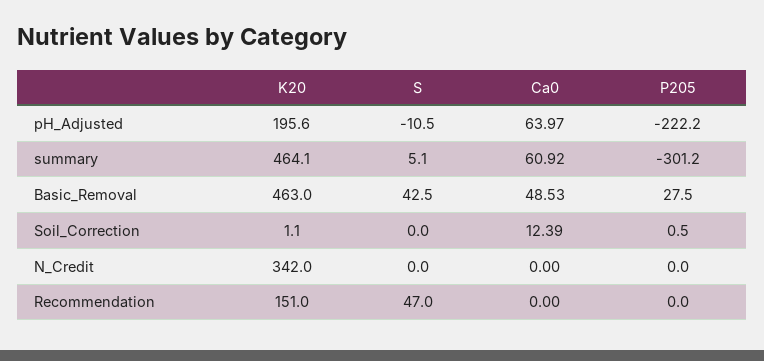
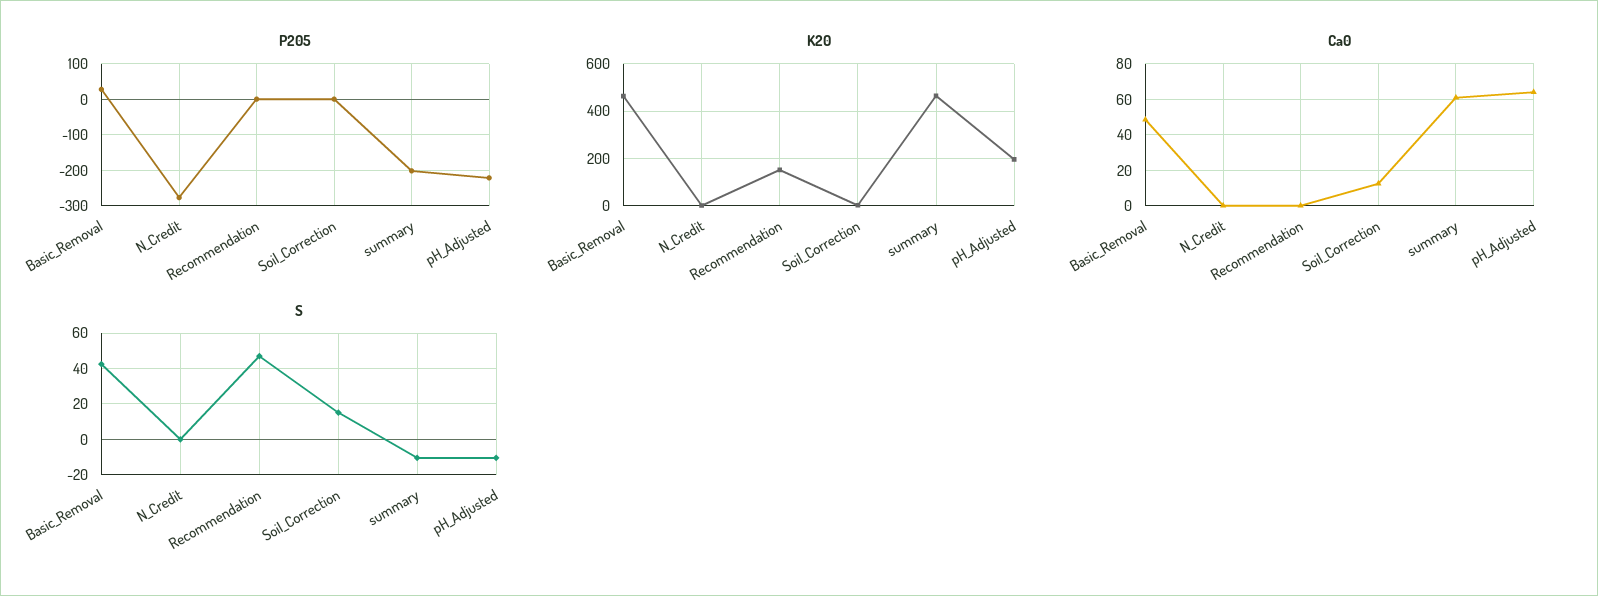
  {
    "K20": {
      "pH_Adjusted": 195.6,
      "summary": 464.1,
      "Basic_Removal": 463,
      "Soil_Correction": 1.1,
-     "N_Credit": 342,
+     "N_Credit": 0,
      "Recommendation": 151
    },
    "S": {
      "pH_Adjusted": -10.5,
-     "summary": 5.1,
+     "summary": -10,
      "Basic_Removal": 42.5,
-     "Soil_Correction": 0,
+     "Soil_Correction": 15,
      "N_Credit": 0,
      "Recommendation": 47
    },
    "Ca0": {
      "pH_Adjusted": 63.97,
      "summary": 60.92,
      "Basic_Removal": 48.53,
      "Soil_Correction": 12.39,
      "N_Credit": 0,
      "Recommendation": 0
    },
    "P205": {
      "pH_Adjusted": -222.2,
-     "summary": -301.2,
+     "summary": -200,
      "Basic_Removal": 27.5,
      "Soil_Correction": 0.5,
-     "N_Credit": 0,
+     "N_Credit": -280,
      "Recommendation": 0
    }
  }

